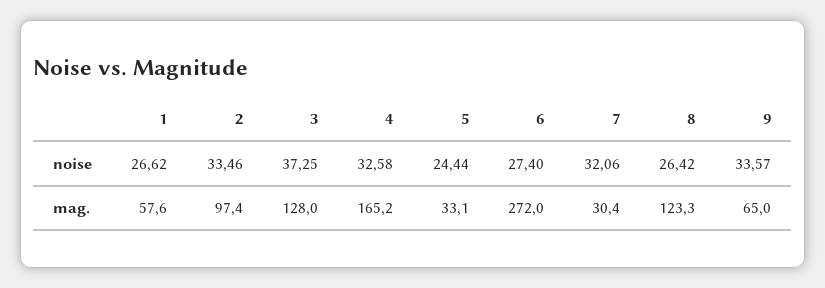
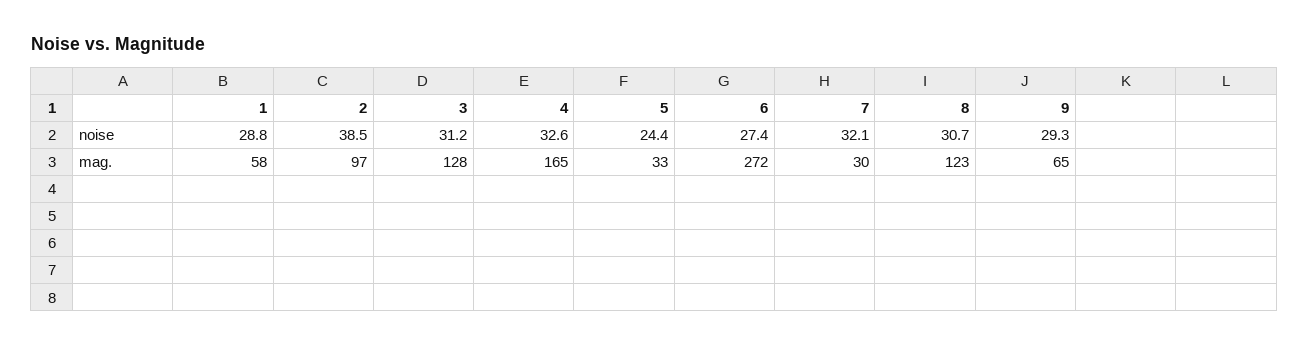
  {
    "1": {
-     "noise": 26.62,
+     "noise": 28.8,
      "mag.": 57.6
    },
    "2": {
-     "noise": 33.46,
+     "noise": 38.5,
      "mag.": 97.4
    },
    "3": {
-     "noise": 37.25,
+     "noise": 31.2,
      "mag.": 128
    },
    "4": {
      "noise": 32.58,
      "mag.": 165.2
    },
    "5": {
      "noise": 24.44,
      "mag.": 33.1
    },
    "6": {
      "noise": 27.4,
      "mag.": 272
    },
    "7": {
      "noise": 32.06,
      "mag.": 30.4
    },
    "8": {
-     "noise": 26.42,
+     "noise": 30.7,
      "mag.": 123.3
    },
    "9": {
-     "noise": 33.57,
+     "noise": 29.3,
      "mag.": 65
    }
  }

